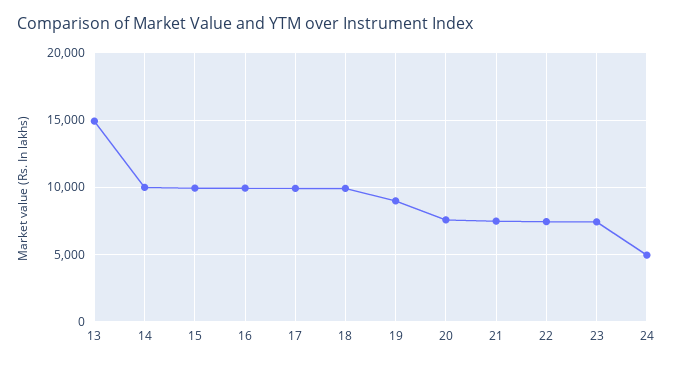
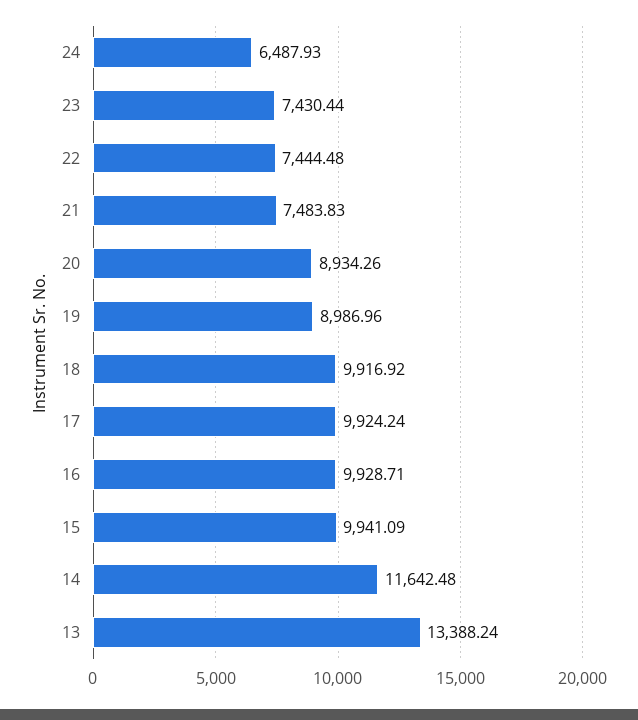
  {
-   "13": 15000,
+   "13": 13388.24,
-   "14": 10000,
+   "14": 11642.48,
    "15": 9941.09,
    "16": 9928.71,
    "17": 9924.24,
    "18": 9916.92,
    "19": 8986.96,
-   "20": 7500,
+   "20": 8934.26,
    "21": 7483.83,
    "22": 7444.48,
    "23": 7430.44,
-   "24": 5000
+   "24": 6487.93
  }

